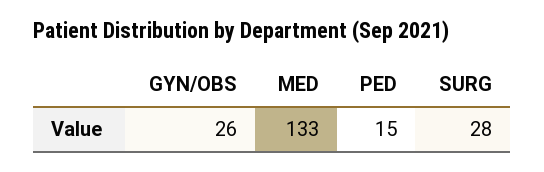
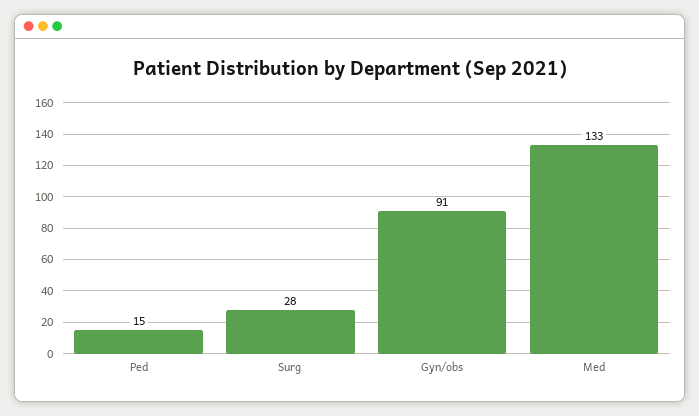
  {
-   "GYN/OBS": 26,
+   "GYN/OBS": 91,
    "MED": 133,
    "PED": 15,
    "SURG": 28
  }

